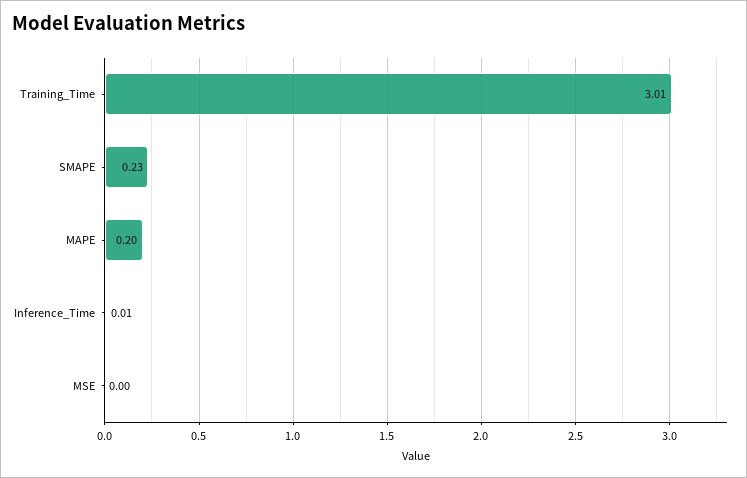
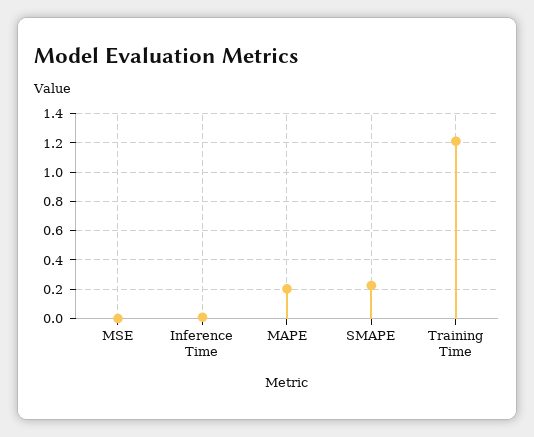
  {
-   "Training_Time": 3.01,
+   "Training_Time": 1.2,
    "SMAPE": 0.23,
    "MAPE": 0.2,
    "Inference_Time": 0.01,
    "MSE": 0
  }

